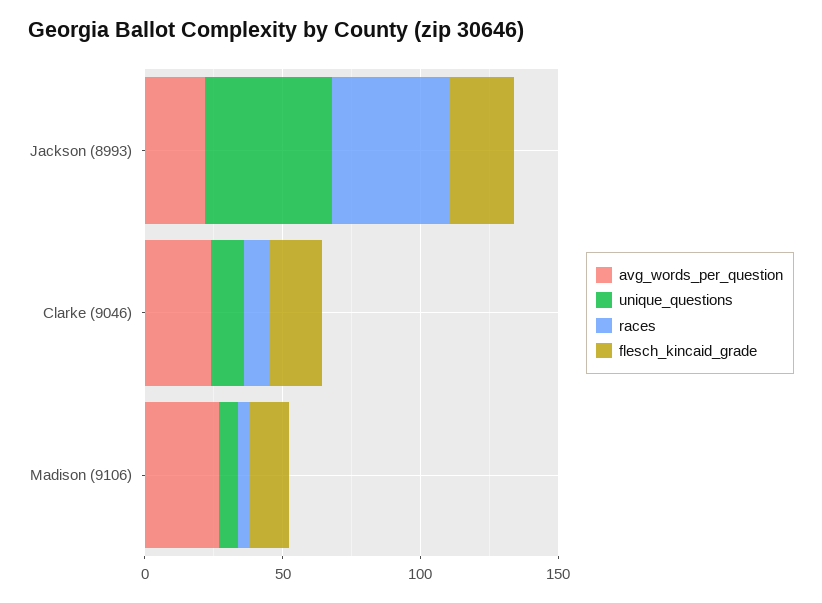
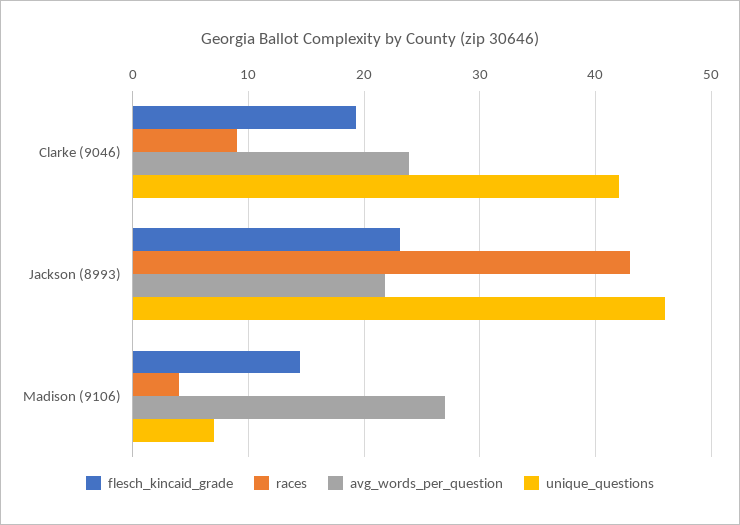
  {
    "avg_words_per_question": {
      "Jackson (8993)": 22,
      "Clarke (9046)": 24,
      "Madison (9106)": 27
    },
    "unique_questions": {
      "Jackson (8993)": 46,
-     "Clarke (9046)": 10,
+     "Clarke (9046)": 42,
      "Madison (9106)": 7
    },
    "races": {
      "Jackson (8993)": 43,
      "Clarke (9046)": 9,
      "Madison (9106)": 4
    },
    "flesch_kincaid_grade": {
      "Jackson (8993)": 23,
      "Clarke (9046)": 19,
      "Madison (9106)": 15
    }
  }

